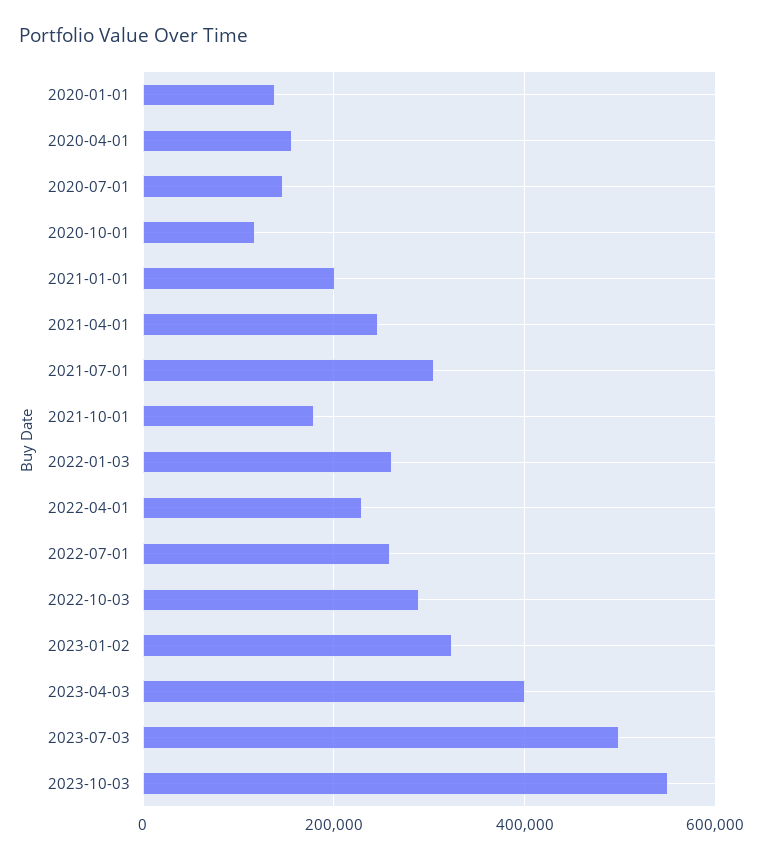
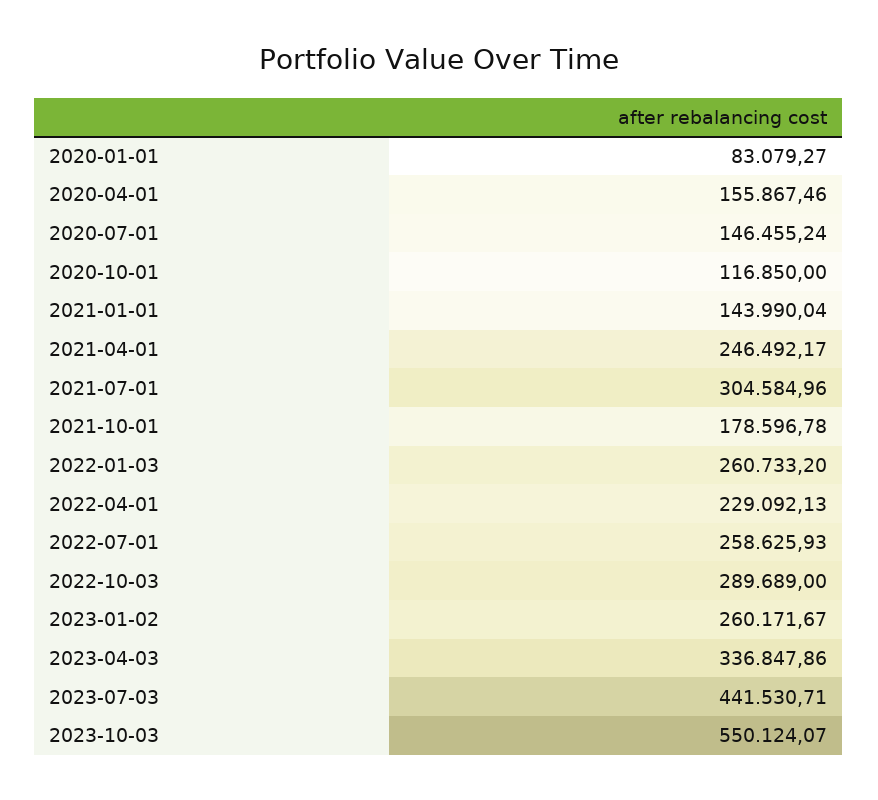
  {
-   "2020-01-01": 140000,
+   "2020-01-01": 83079.27,
    "2020-04-01": 155867.46,
    "2020-07-01": 146455.24,
    "2020-10-01": 116850,
-   "2021-01-01": 200000,
+   "2021-01-01": 143990.04,
    "2021-04-01": 246492.17,
    "2021-07-01": 304584.96,
    "2021-10-01": 178596.78,
    "2022-01-03": 260733.2,
    "2022-04-01": 229092.13,
    "2022-07-01": 258625.93,
    "2022-10-03": 289689,
-   "2023-01-02": 320000,
+   "2023-01-02": 260171.67,
-   "2023-04-03": 400000,
+   "2023-04-03": 336847.86,
-   "2023-07-03": 500000,
+   "2023-07-03": 441530.71,
    "2023-10-03": 550124.07
  }

